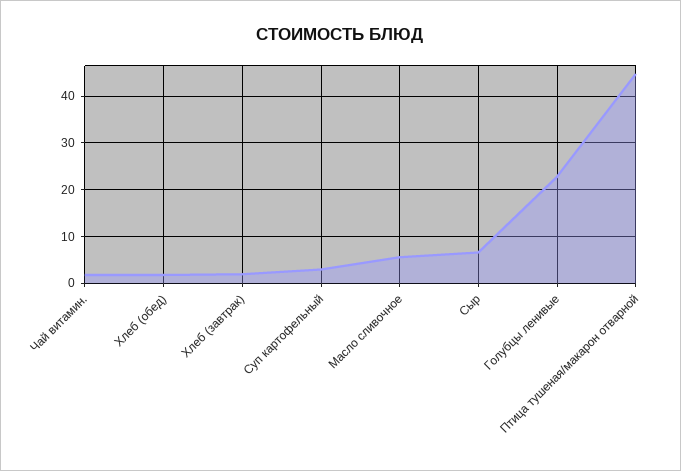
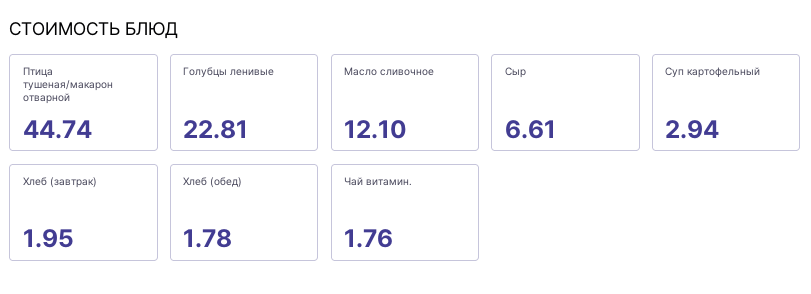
  {
    "Чай витамин.": 1.76,
    "Хлеб (обед)": 1.78,
    "Хлеб (завтрак)": 1.95,
    "Суп картофельный": 2.94,
-   "Масло сливочное": 6,
+   "Масло сливочное": 12.1,
    "Сыр": 6.61,
    "Голубцы ленивые": 22.81,
    "Птица тушеная/макарон отварной": 44.74
  }

